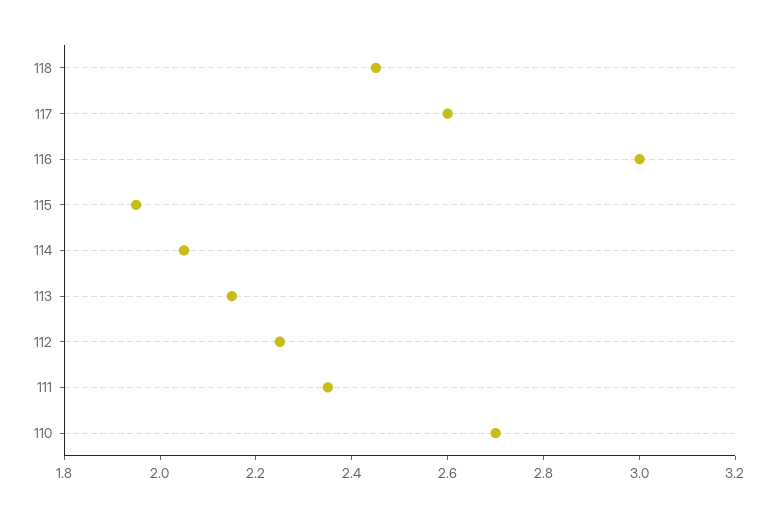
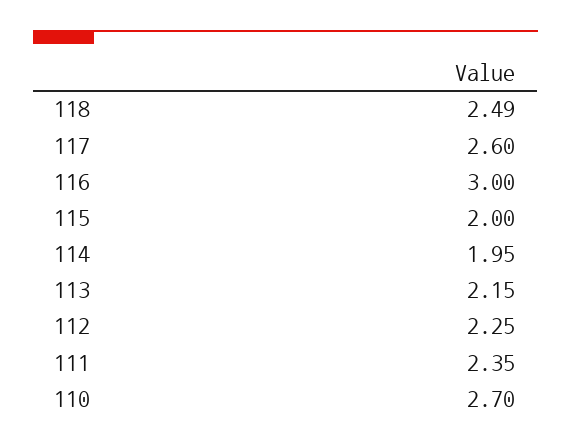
  {
-   "118": 2.45,
+   "118": 2.49,
    "117": 2.6,
    "116": 3,
-   "115": 1.95,
+   "115": 2,
-   "114": 2.05,
+   "114": 1.95,
    "113": 2.15,
    "112": 2.25,
    "111": 2.35,
    "110": 2.7
  }

